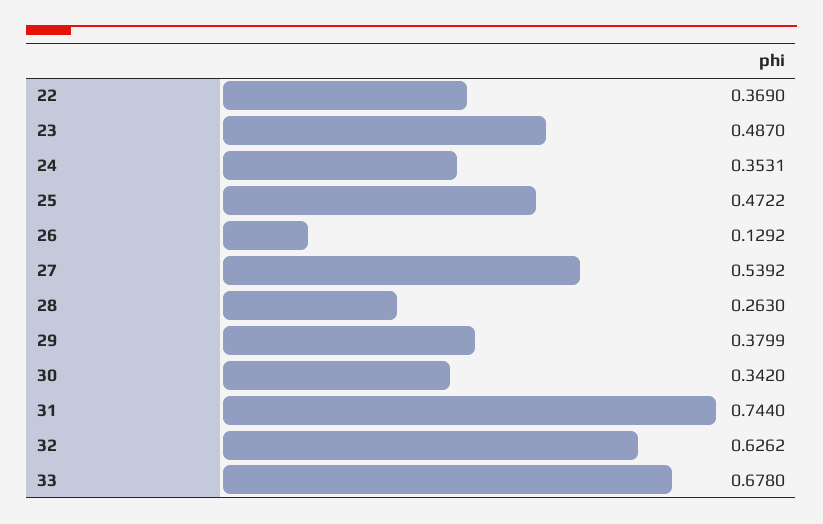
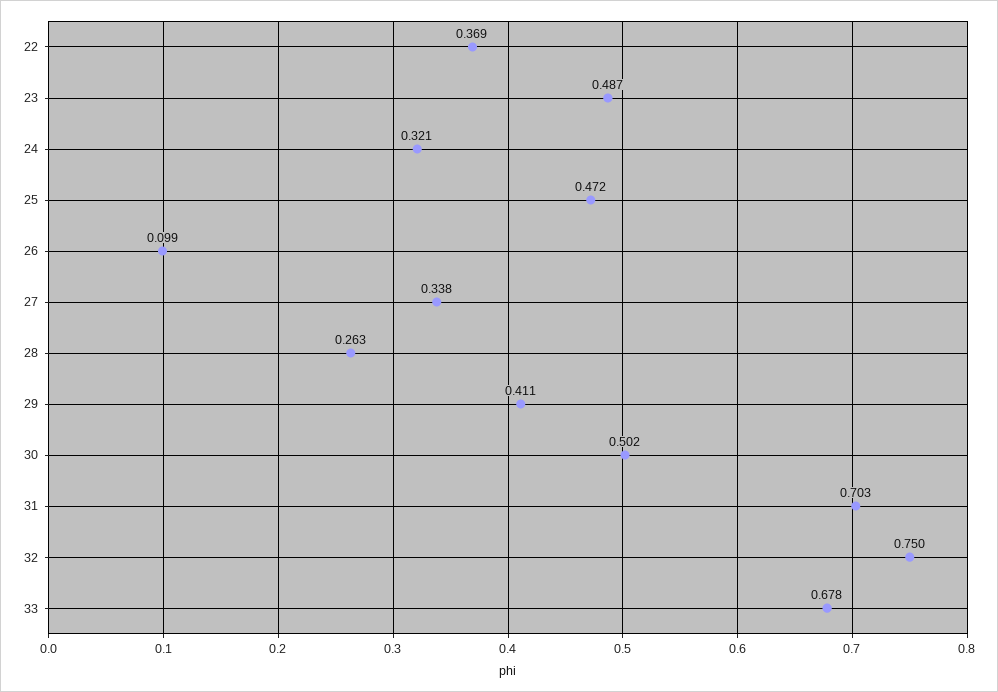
  {
    "22": 0.369,
    "23": 0.487,
-   "24": 0.3531,
+   "24": 0.321,
    "25": 0.4722,
-   "26": 0.1292,
+   "26": 0.099,
-   "27": 0.5392,
+   "27": 0.338,
    "28": 0.263,
-   "29": 0.3799,
+   "29": 0.411,
-   "30": 0.342,
+   "30": 0.502,
-   "31": 0.744,
+   "31": 0.703,
-   "32": 0.6262,
+   "32": 0.75,
    "33": 0.678
  }

